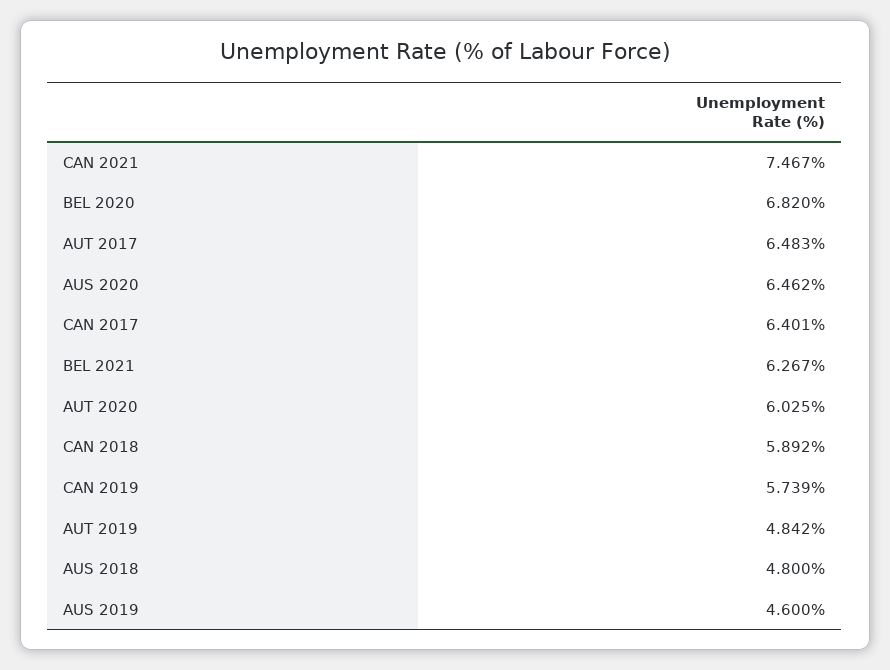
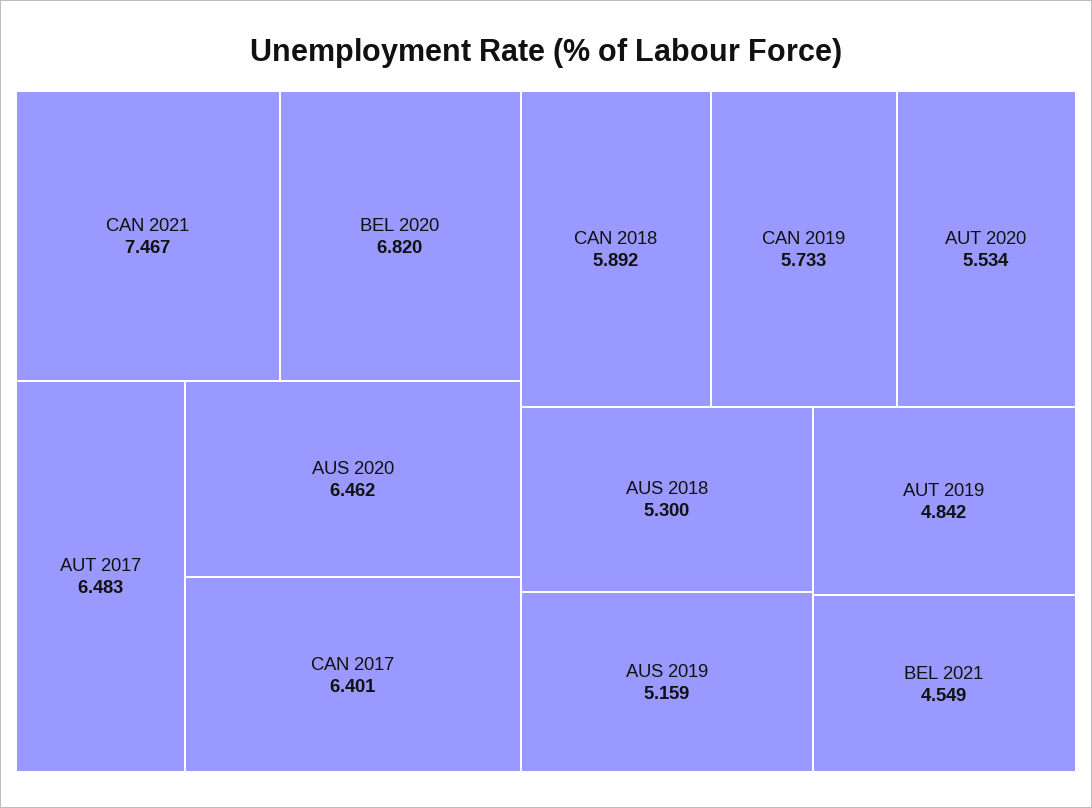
  {
    "CAN 2021": 7.467,
    "BEL 2020": 6.82,
    "AUT 2017": 6.483,
    "AUS 2020": 6.462,
    "CAN 2017": 6.401,
-   "BEL 2021": 6.267,
+   "BEL 2021": 4.549,
-   "AUT 2020": 6.025,
+   "AUT 2020": 5.534,
    "CAN 2018": 5.892,
-   "CAN 2019": 5.739,
+   "CAN 2019": 5.733,
    "AUT 2019": 4.842,
-   "AUS 2018": 4.8,
+   "AUS 2018": 5.3,
-   "AUS 2019": 4.6
+   "AUS 2019": 5.159
  }

